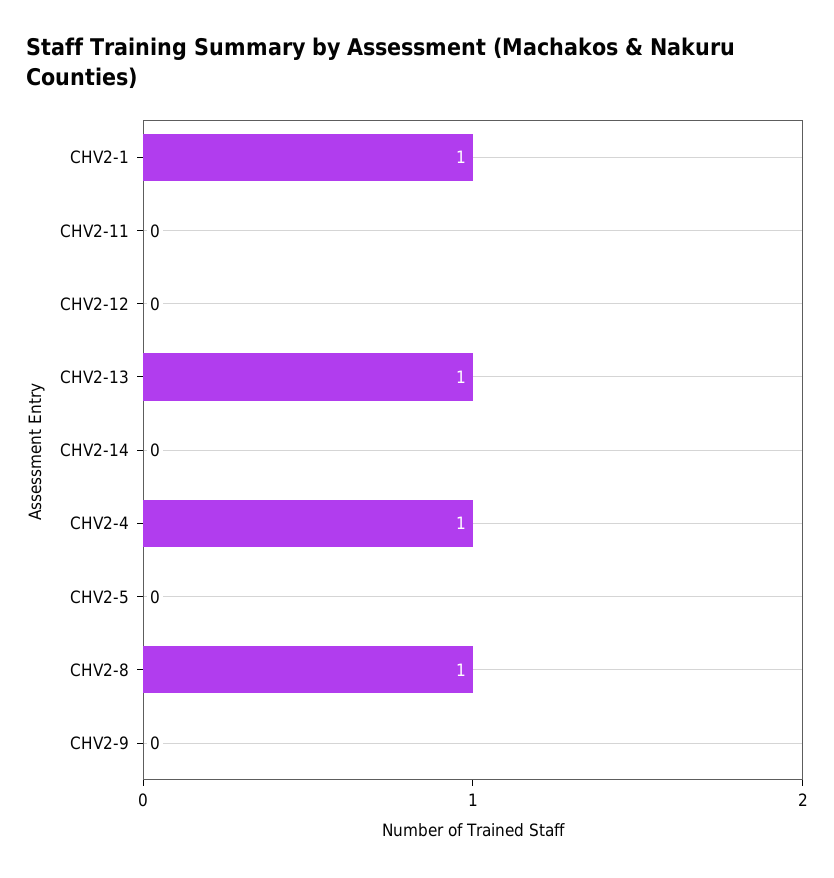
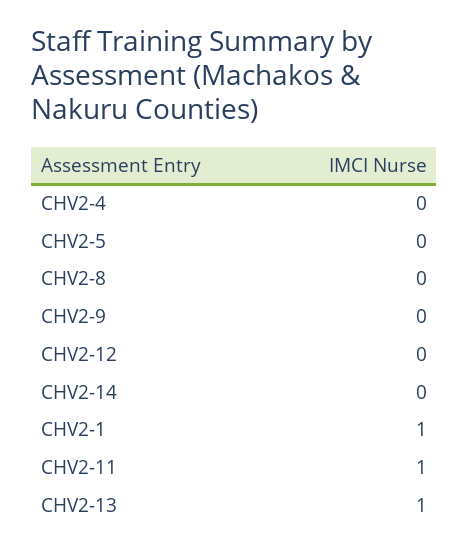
  {
    "CHV2-1": 1,
-   "CHV2-11": 0,
+   "CHV2-11": 1,
    "CHV2-12": 0,
    "CHV2-13": 1,
    "CHV2-14": 0,
-   "CHV2-4": 1,
+   "CHV2-4": 0,
    "CHV2-5": 0,
-   "CHV2-8": 1,
+   "CHV2-8": 0,
    "CHV2-9": 0
  }

